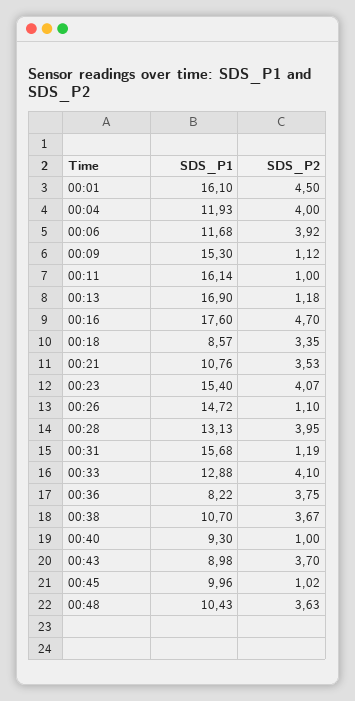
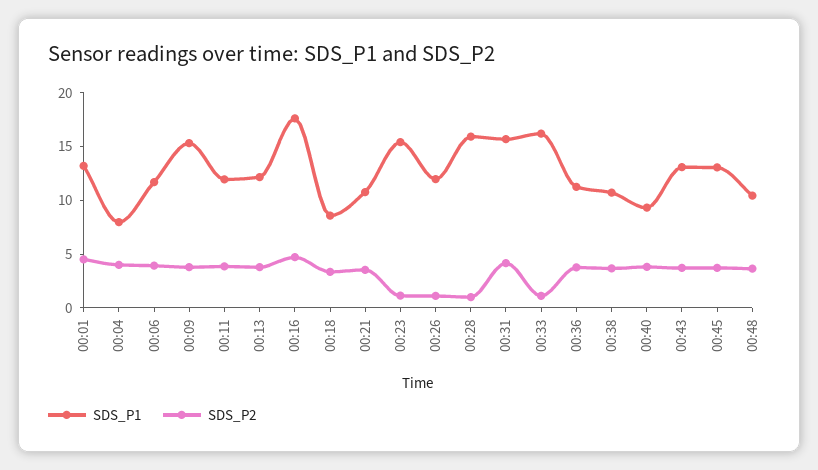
  {
    "SDS_P1": {
-     "00:01": 16.1,
+     "00:01": 13,
-     "00:04": 11.93,
+     "00:04": 8,
      "00:06": 11.68,
      "00:09": 15.3,
-     "00:11": 16.14,
+     "00:11": 12,
-     "00:13": 16.9,
+     "00:13": 12,
      "00:16": 17.6,
      "00:18": 8.57,
      "00:21": 10.76,
      "00:23": 15.4,
-     "00:26": 14.72,
+     "00:26": 12,
-     "00:28": 13.13,
+     "00:28": 16,
      "00:31": 15.68,
-     "00:33": 12.88,
+     "00:33": 16,
-     "00:36": 8.22,
+     "00:36": 11,
      "00:38": 10.7,
      "00:40": 9.3,
-     "00:43": 8.98,
+     "00:43": 13,
-     "00:45": 9.96,
+     "00:45": 13,
      "00:48": 10.43
    },
    "SDS_P2": {
      "00:01": 4.5,
      "00:04": 4,
      "00:06": 3.92,
-     "00:09": 1.12,
+     "00:09": 4,
-     "00:11": 1,
+     "00:11": 4,
-     "00:13": 1.18,
+     "00:13": 4,
      "00:16": 4.7,
      "00:18": 3.35,
      "00:21": 3.53,
-     "00:23": 4.07,
+     "00:23": 1,
      "00:26": 1.1,
-     "00:28": 3.95,
+     "00:28": 1,
-     "00:31": 1.19,
+     "00:31": 4,
-     "00:33": 4.1,
+     "00:33": 1,
      "00:36": 3.75,
      "00:38": 3.67,
-     "00:40": 1,
+     "00:40": 4,
      "00:43": 3.7,
-     "00:45": 1.02,
+     "00:45": 4,
      "00:48": 3.63
    }
  }

